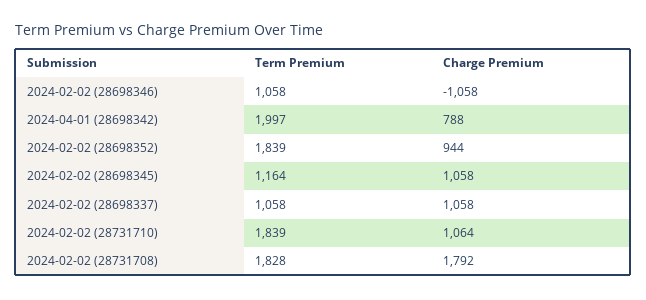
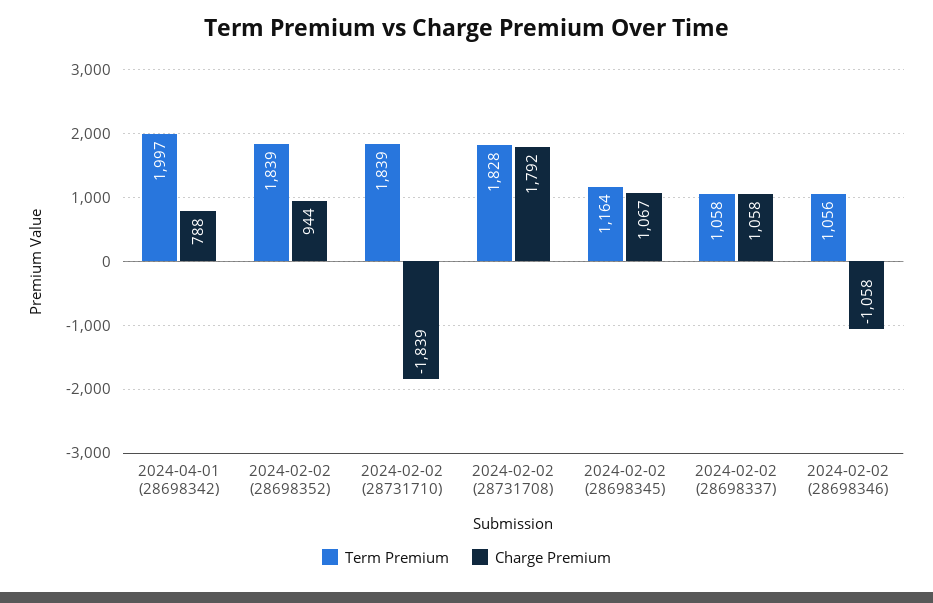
  {
    "Term Premium": {
-     "2024-02-02 (28698346)": 1058,
+     "2024-02-02 (28698346)": 1056,
      "2024-04-01 (28698342)": 1997,
      "2024-02-02 (28698352)": 1839,
      "2024-02-02 (28698345)": 1164,
      "2024-02-02 (28698337)": 1058,
      "2024-02-02 (28731710)": 1839,
      "2024-02-02 (28731708)": 1828
    },
    "Charge Premium": {
      "2024-02-02 (28698346)": -1058,
      "2024-04-01 (28698342)": 788,
      "2024-02-02 (28698352)": 944,
-     "2024-02-02 (28698345)": 1058,
+     "2024-02-02 (28698345)": 1067,
      "2024-02-02 (28698337)": 1058,
-     "2024-02-02 (28731710)": 1064,
+     "2024-02-02 (28731710)": -1839,
      "2024-02-02 (28731708)": 1792
    }
  }

